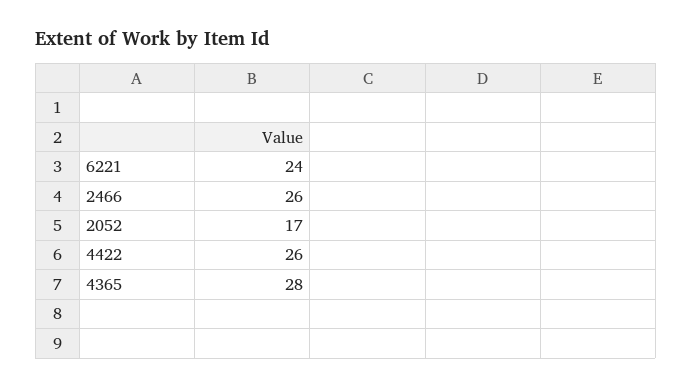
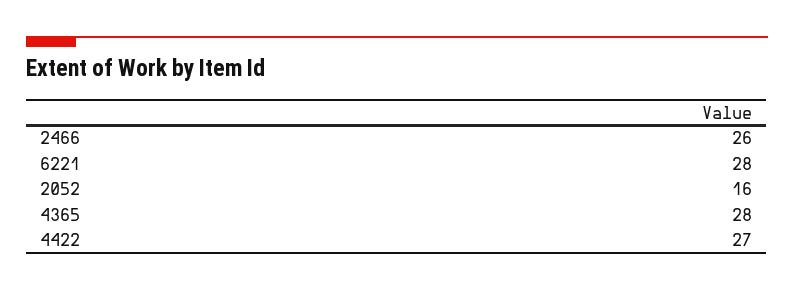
  {
-   "6221": 24,
+   "6221": 28,
    "2466": 26,
-   "2052": 17,
+   "2052": 16,
-   "4422": 26,
+   "4422": 27,
    "4365": 28
  }

